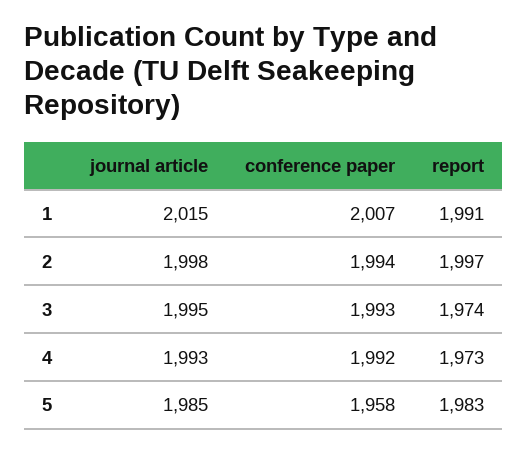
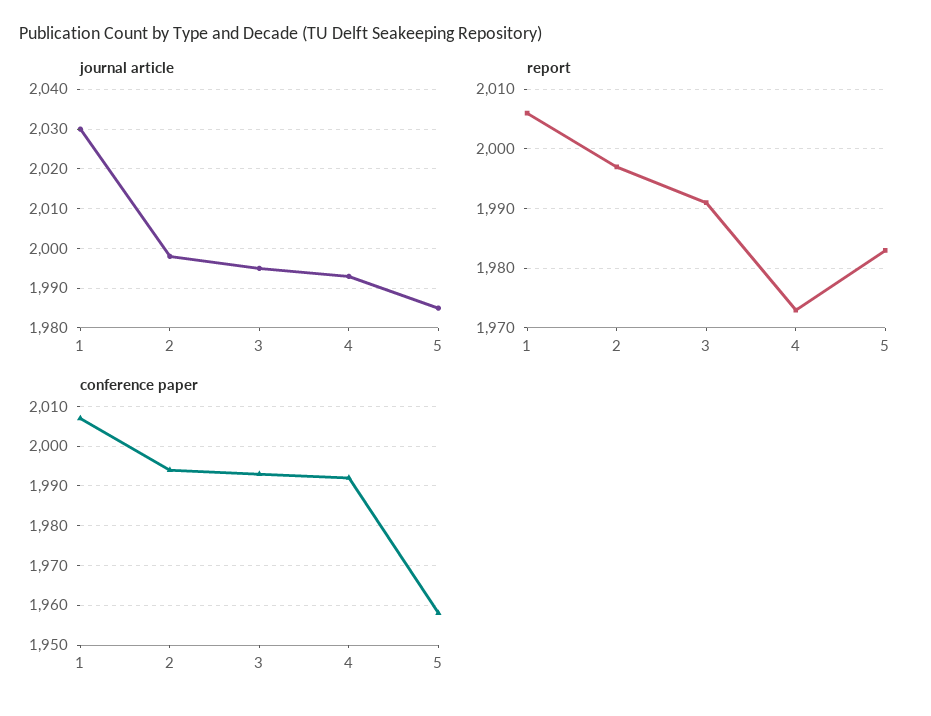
  {
    "journal article": {
-     "1": 2015,
+     "1": 2030,
      "2": 1998,
      "3": 1995,
      "4": 1993,
      "5": 1985
    },
    "conference paper": {
      "1": 2007,
      "2": 1994,
      "3": 1993,
      "4": 1992,
      "5": 1958
    },
    "report": {
-     "1": 1991,
+     "1": 2005,
      "2": 1997,
-     "3": 1974,
+     "3": 1990,
      "4": 1973,
      "5": 1983
    }
  }

